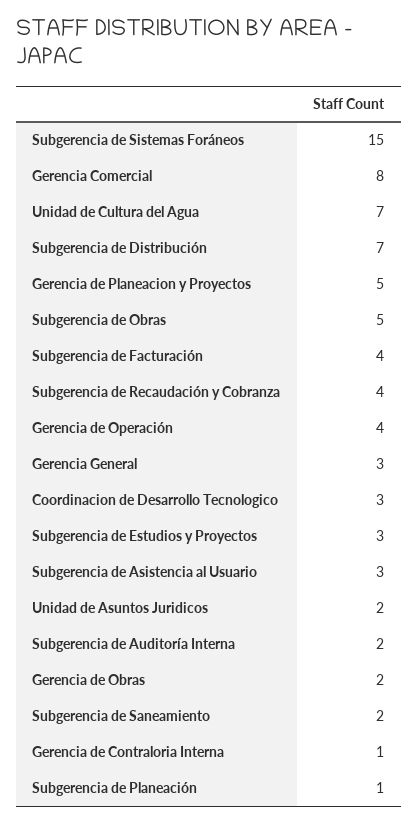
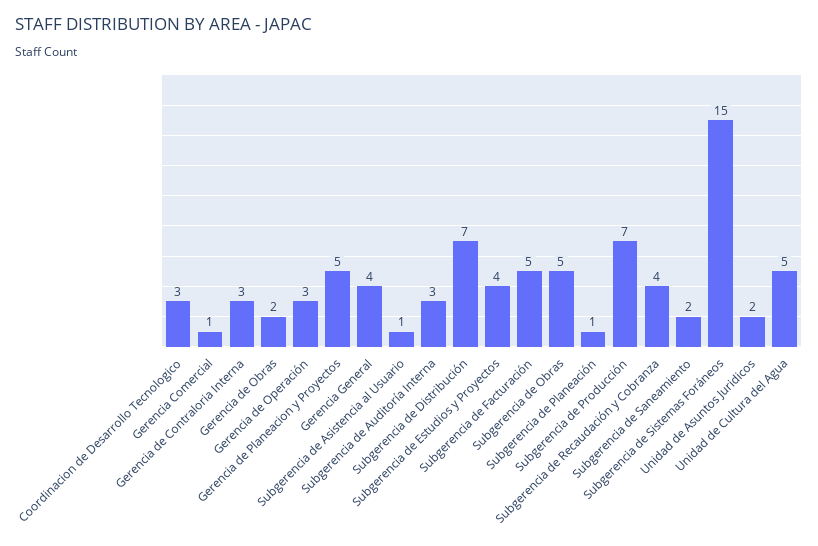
  {
    "Subgerencia de Sistemas Foráneos": 15,
-   "Gerencia Comercial": 8,
+   "Gerencia Comercial": 1,
-   "Unidad de Cultura del Agua": 7,
+   "Unidad de Cultura del Agua": 5,
    "Subgerencia de Distribución": 7,
    "Gerencia de Planeacion y Proyectos": 5,
    "Subgerencia de Obras": 5,
-   "Subgerencia de Facturación": 4,
+   "Subgerencia de Facturación": 5,
    "Subgerencia de Recaudación y Cobranza": 4,
-   "Gerencia de Operación": 4,
+   "Gerencia de Operación": 3,
-   "Gerencia General": 3,
+   "Gerencia General": 4,
    "Coordinacion de Desarrollo Tecnologico": 3,
-   "Subgerencia de Estudios y Proyectos": 3,
+   "Subgerencia de Estudios y Proyectos": 4,
-   "Subgerencia de Asistencia al Usuario": 3,
+   "Subgerencia de Asistencia al Usuario": 1,
    "Unidad de Asuntos Juridicos": 2,
-   "Subgerencia de Auditoría Interna": 2,
+   "Subgerencia de Auditoría Interna": 3,
    "Gerencia de Obras": 2,
    "Subgerencia de Saneamiento": 2,
-   "Gerencia de Contraloria Interna": 1,
+   "Gerencia de Contraloria Interna": 3,
-   "Subgerencia de Planeación": 1
+   "Subgerencia de Planeación": 1,
+   "Subgerencia de Producción": 7
  }

